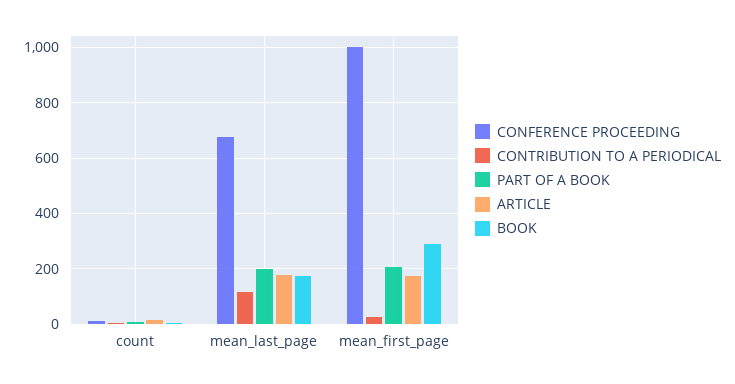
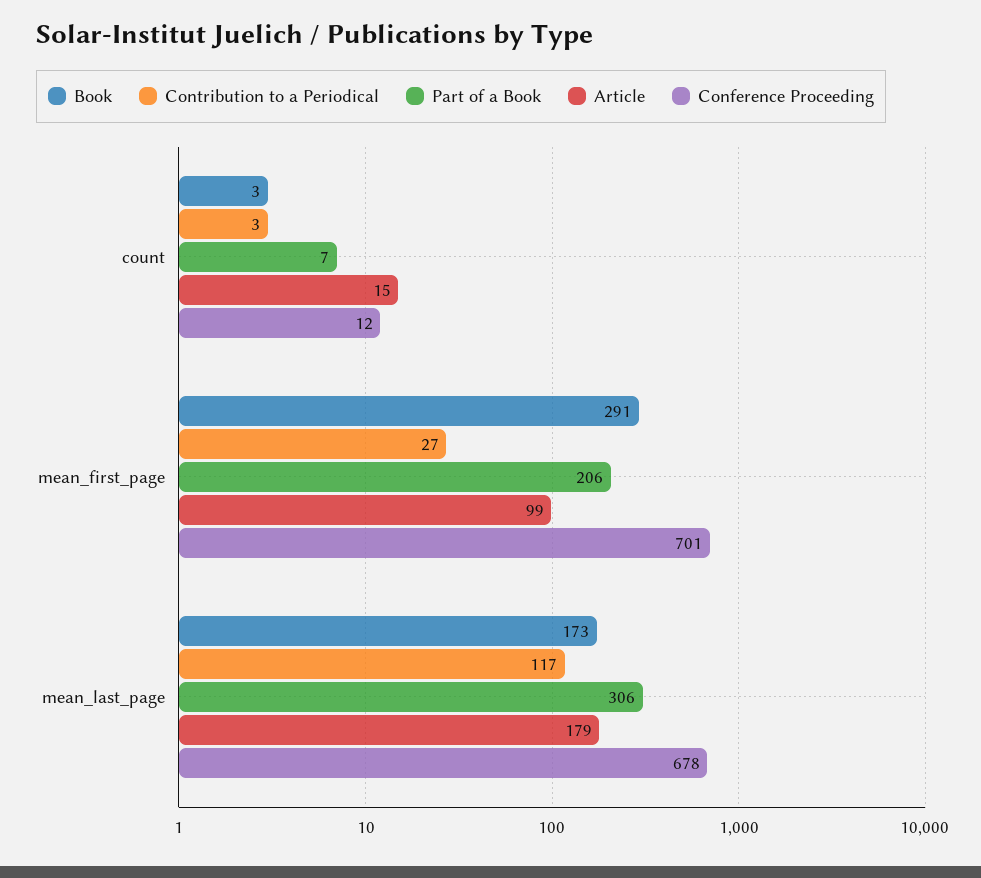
  {
    "CONFERENCE PROCEEDING": {
      "count": 12,
      "mean_last_page": 678,
-     "mean_first_page": 1000
+     "mean_first_page": 701
    },
    "CONTRIBUTION TO A PERIODICAL": {
      "count": 3,
      "mean_last_page": 117,
      "mean_first_page": 27
    },
    "PART OF A BOOK": {
      "count": 7,
-     "mean_last_page": 200,
+     "mean_last_page": 306,
      "mean_first_page": 206
    },
    "ARTICLE": {
      "count": 15,
      "mean_last_page": 179,
-     "mean_first_page": 175
+     "mean_first_page": 99
    },
    "BOOK": {
      "count": 3,
      "mean_last_page": 173,
      "mean_first_page": 291
    }
  }

